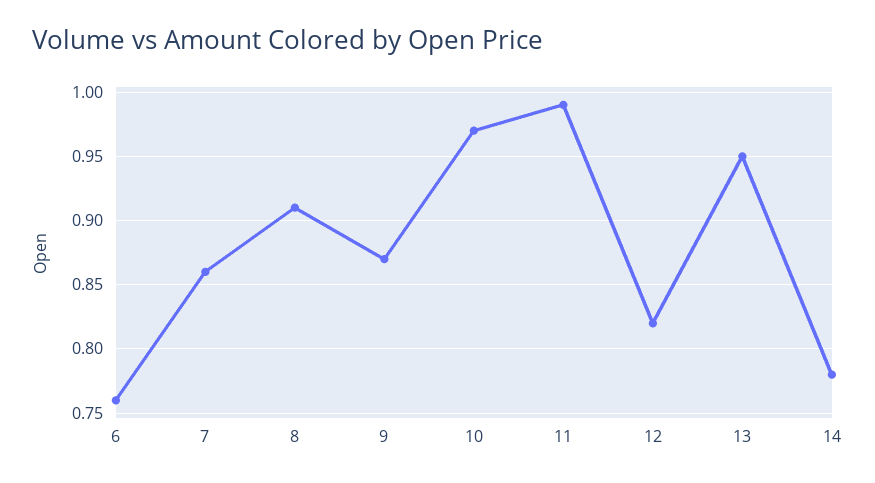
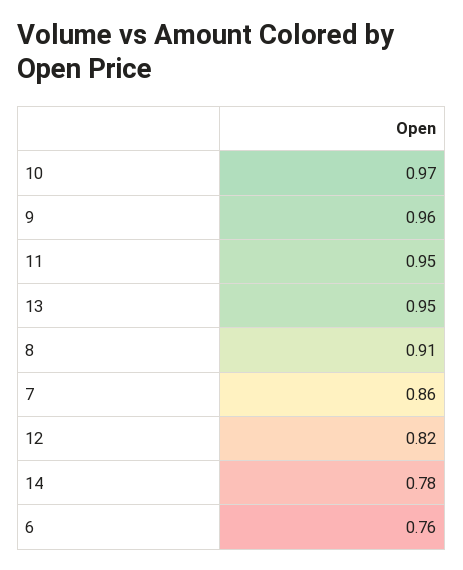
  {
    "6": 0.76,
    "7": 0.86,
    "8": 0.91,
-   "9": 0.87,
+   "9": 0.96,
    "10": 0.97,
-   "11": 0.99,
+   "11": 0.95,
    "12": 0.82,
    "13": 0.95,
    "14": 0.78
  }

